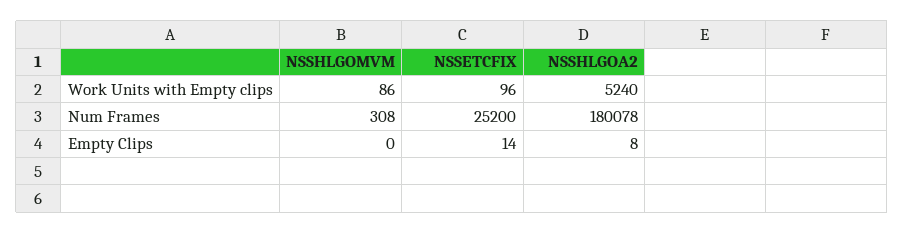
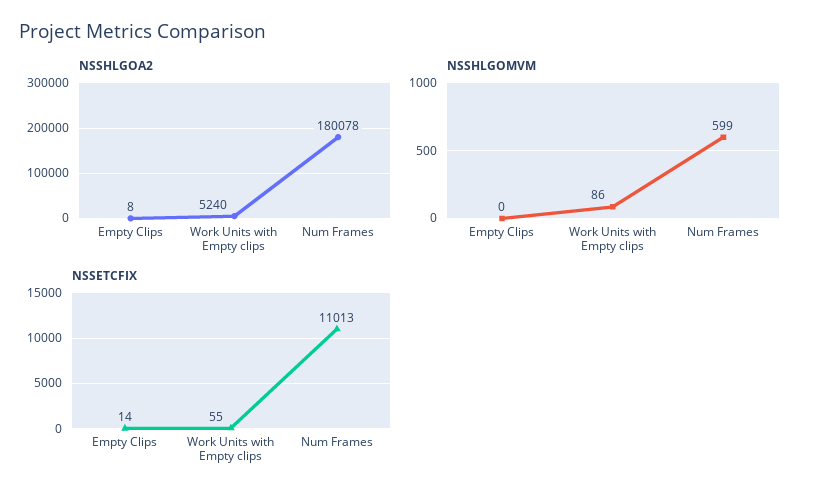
  {
    "NSSHLGOMVM": {
      "Work Units with Empty clips": 86,
-     "Num Frames": 308,
+     "Num Frames": 599,
      "Empty Clips": 0
    },
    "NSSETCFIX": {
-     "Work Units with Empty clips": 96,
+     "Work Units with Empty clips": 55,
-     "Num Frames": 25200,
+     "Num Frames": 11013,
      "Empty Clips": 14
    },
    "NSSHLGOA2": {
      "Work Units with Empty clips": 5240,
      "Num Frames": 180078,
      "Empty Clips": 8
    }
  }

